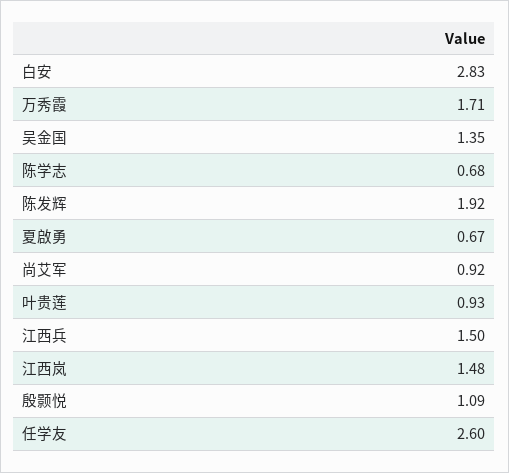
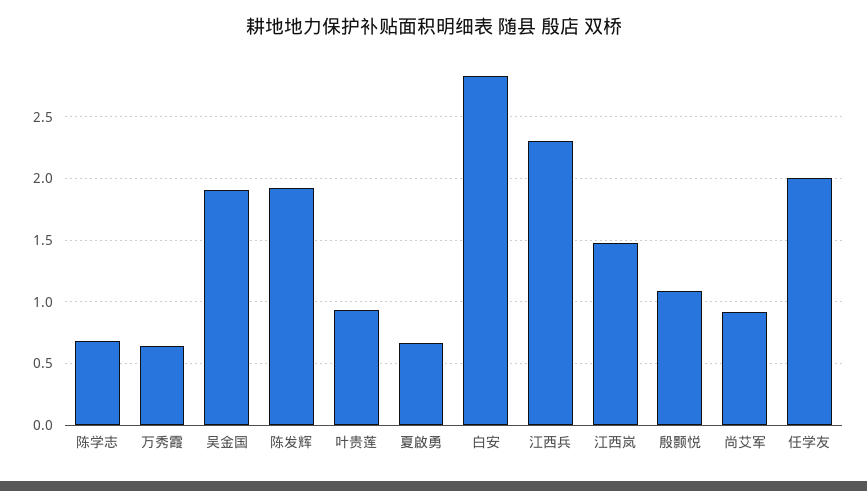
  {
    "白安": 2.83,
-   "万秀霞": 1.71,
+   "万秀霞": 0.65,
-   "吴金国": 1.35,
+   "吴金国": 1.9,
    "陈学志": 0.68,
    "陈发辉": 1.92,
    "夏啟勇": 0.67,
    "尚艾军": 0.92,
    "叶贵莲": 0.93,
-   "江西兵": 1.5,
+   "江西兵": 2.3,
    "江西岚": 1.48,
    "殷颢悦": 1.09,
-   "任学友": 2.6
+   "任学友": 2
  }

